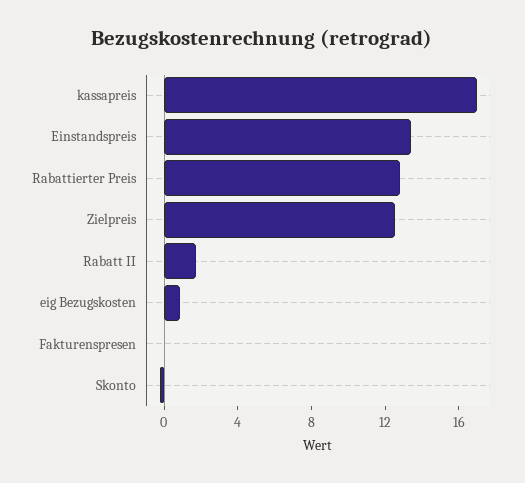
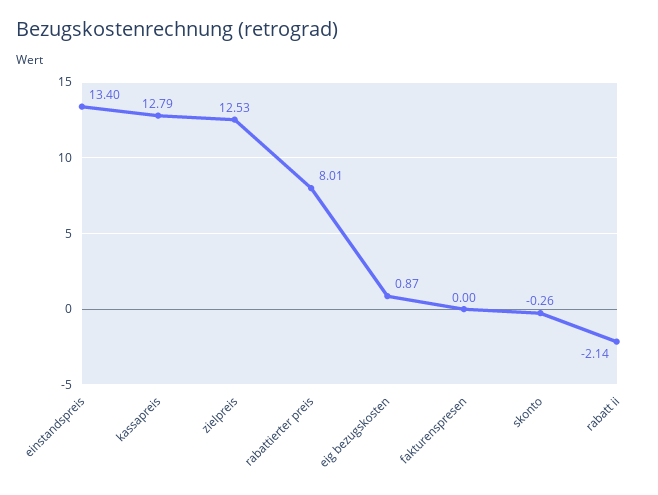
  {
-   "kassapreis": 17,
+   "kassapreis": 12.79,
    "Einstandspreis": 13.4,
-   "Rabattierter Preis": 13,
+   "Rabattierter Preis": 8.01,
    "Zielpreis": 12.53,
-   "Rabatt II": 2,
+   "Rabatt II": -2.14,
    "eig Bezugskosten": 0.87,
    "Fakturenspresen": 0,
    "Skonto": -0.26
  }

